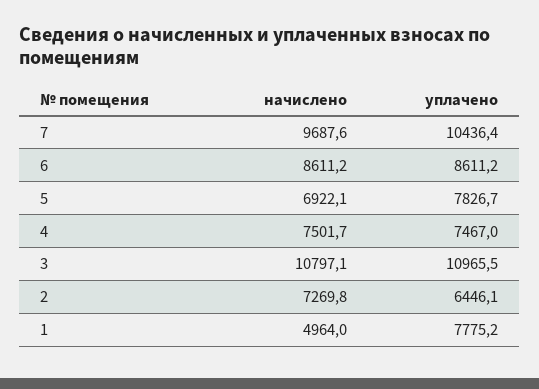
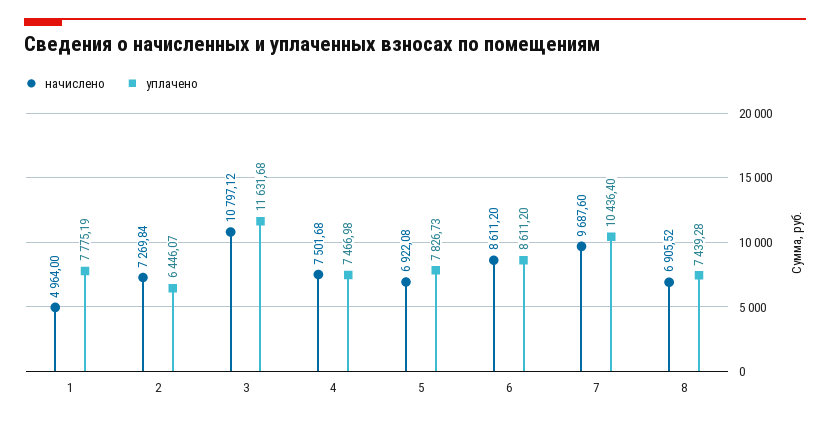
  {
    "начислено": {
      "7": 9687.6,
      "6": 8611.2,
      "5": 6922.08,
      "4": 7501.68,
      "3": 10797.12,
      "2": 7269.84,
-     "1": 4964
+     "1": 4964,
+     "8": 6905.52
    },
    "уплачено": {
      "7": 10436.4,
      "6": 8611.2,
      "5": 7826.73,
      "4": 7466.98,
-     "3": 10965.5,
+     "3": 11631.68,
      "2": 6446.07,
-     "1": 7775.19
+     "1": 7775.19,
+     "8": 7439.28
    }
  }

